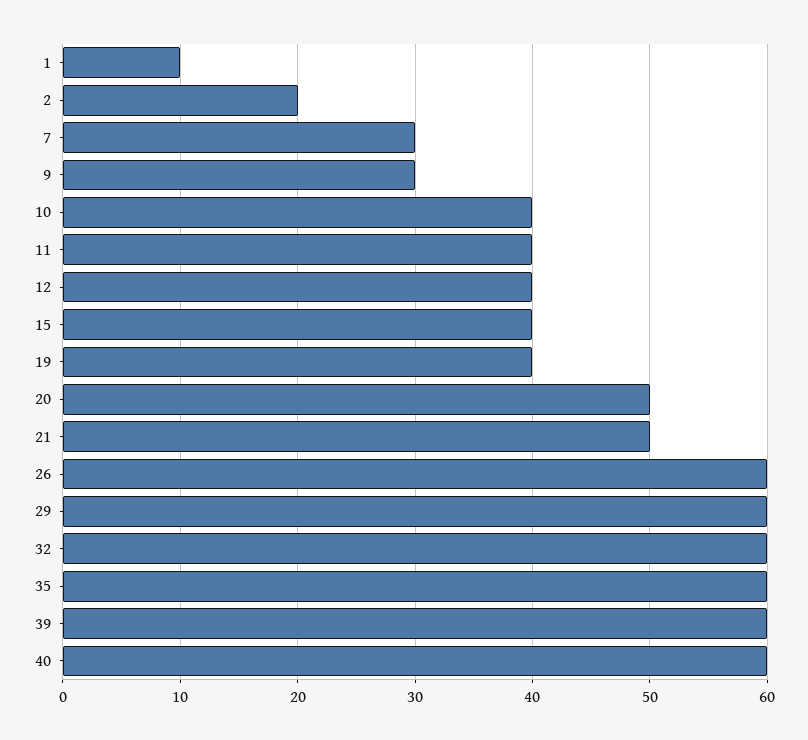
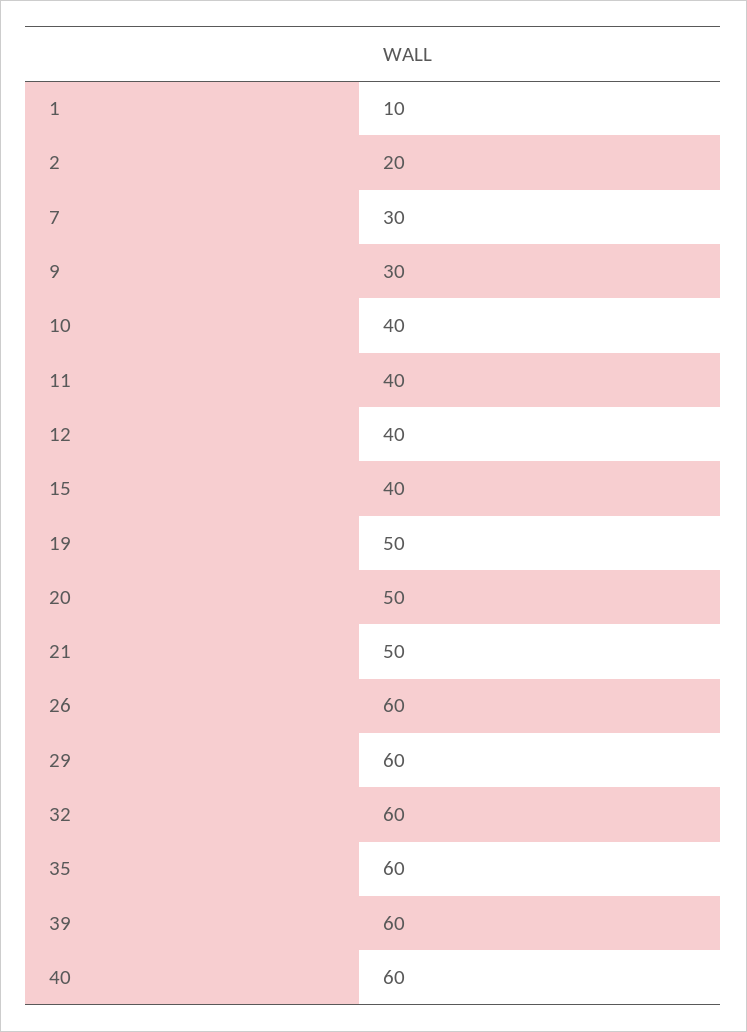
  {
    "1": 10,
    "2": 20,
    "7": 30,
    "9": 30,
    "10": 40,
    "11": 40,
    "12": 40,
    "15": 40,
-   "19": 40,
+   "19": 50,
    "20": 50,
    "21": 50,
    "26": 60,
    "29": 60,
    "32": 60,
    "35": 60,
    "39": 60,
    "40": 60
  }

